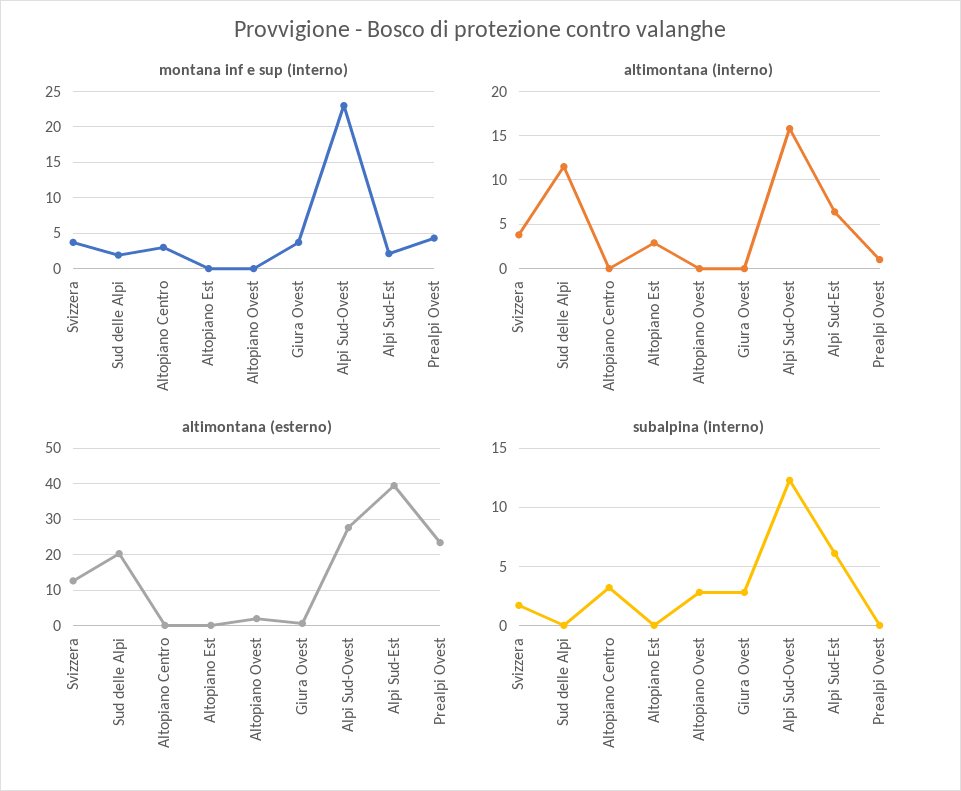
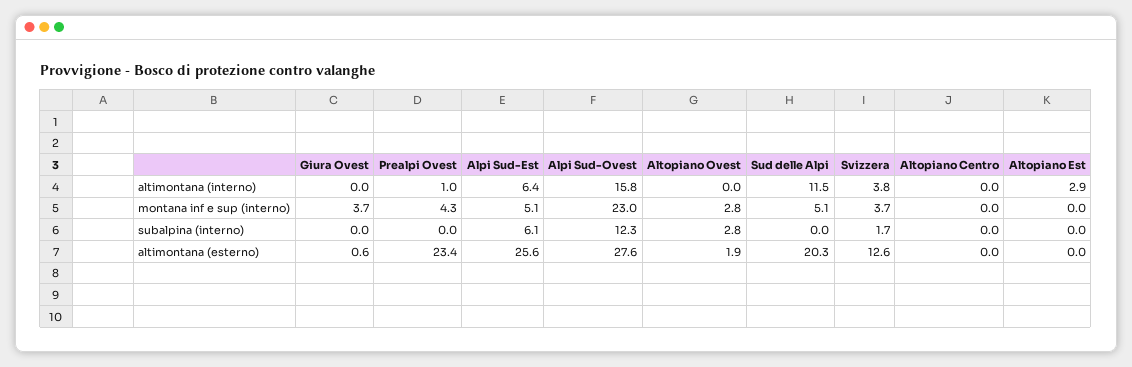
  {
    "montana inf e sup (interno)": {
      "Svizzera": 3.7,
-     "Sud delle Alpi": 2,
+     "Sud delle Alpi": 5.1,
-     "Altopiano Centro": 3,
+     "Altopiano Centro": 0,
      "Altopiano Est": 0,
-     "Altopiano Ovest": 0,
+     "Altopiano Ovest": 2.8,
      "Giura Ovest": 3.7,
      "Alpi Sud-Ovest": 23,
-     "Alpi Sud-Est": 2,
+     "Alpi Sud-Est": 5.1,
      "Prealpi Ovest": 4.3
    },
    "altimontana (interno)": {
      "Svizzera": 3.8,
      "Sud delle Alpi": 11.5,
      "Altopiano Centro": 0,
      "Altopiano Est": 2.9,
      "Altopiano Ovest": 0,
      "Giura Ovest": 0,
      "Alpi Sud-Ovest": 15.8,
      "Alpi Sud-Est": 6.4,
      "Prealpi Ovest": 1
    },
    "altimontana (esterno)": {
      "Svizzera": 12.6,
      "Sud delle Alpi": 20.3,
      "Altopiano Centro": 0,
      "Altopiano Est": 0,
      "Altopiano Ovest": 1.9,
      "Giura Ovest": 0.6,
      "Alpi Sud-Ovest": 27.6,
-     "Alpi Sud-Est": 40,
+     "Alpi Sud-Est": 25.6,
      "Prealpi Ovest": 23.4
    },
    "subalpina (interno)": {
      "Svizzera": 1.7,
      "Sud delle Alpi": 0,
-     "Altopiano Centro": 3,
+     "Altopiano Centro": 0,
      "Altopiano Est": 0,
      "Altopiano Ovest": 2.8,
-     "Giura Ovest": 3,
+     "Giura Ovest": 0,
      "Alpi Sud-Ovest": 12.3,
      "Alpi Sud-Est": 6.1,
      "Prealpi Ovest": 0
    }
  }

